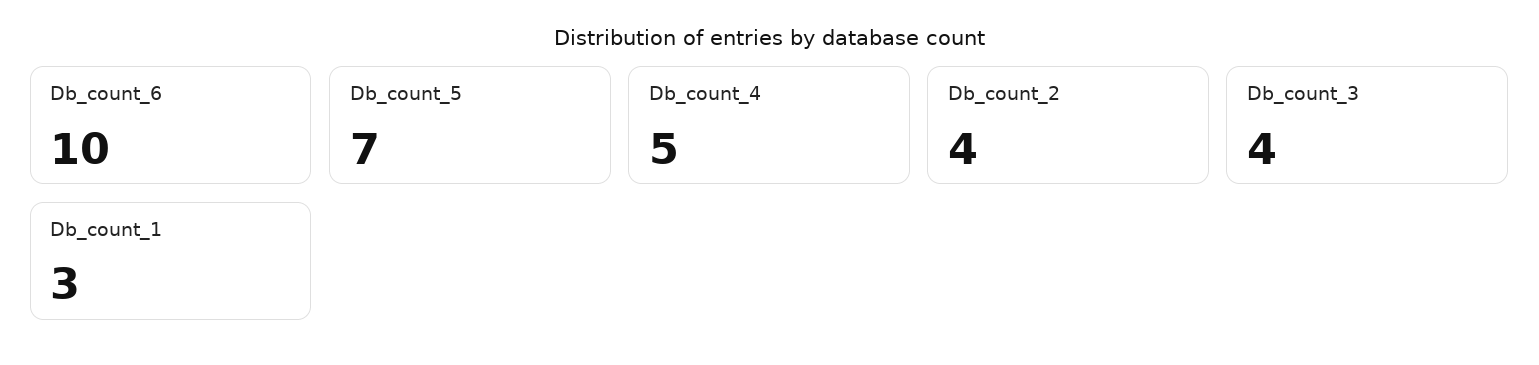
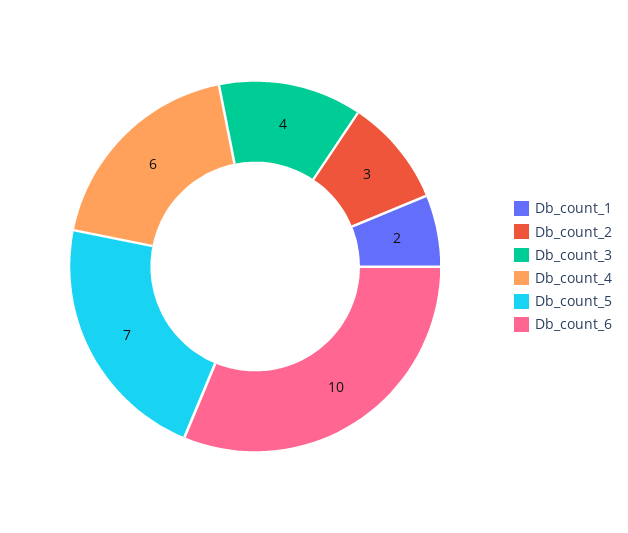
  {
    "Db_count_6": 10,
    "Db_count_5": 7,
-   "Db_count_4": 5,
+   "Db_count_4": 6,
-   "Db_count_2": 4,
+   "Db_count_2": 3,
    "Db_count_3": 4,
-   "Db_count_1": 3
+   "Db_count_1": 2
  }

